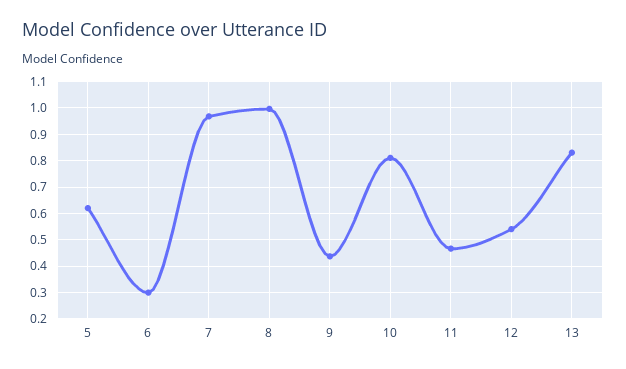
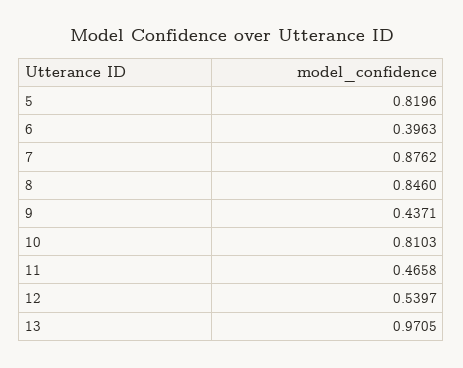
  {
-   "5": 0.625,
+   "5": 0.8196,
-   "6": 0.3,
+   "6": 0.3963,
-   "7": 0.975,
+   "7": 0.8762,
-   "8": 1,
+   "8": 0.846,
    "9": 0.4371,
    "10": 0.8103,
    "11": 0.4658,
    "12": 0.5397,
-   "13": 0.825
+   "13": 0.9705
  }

